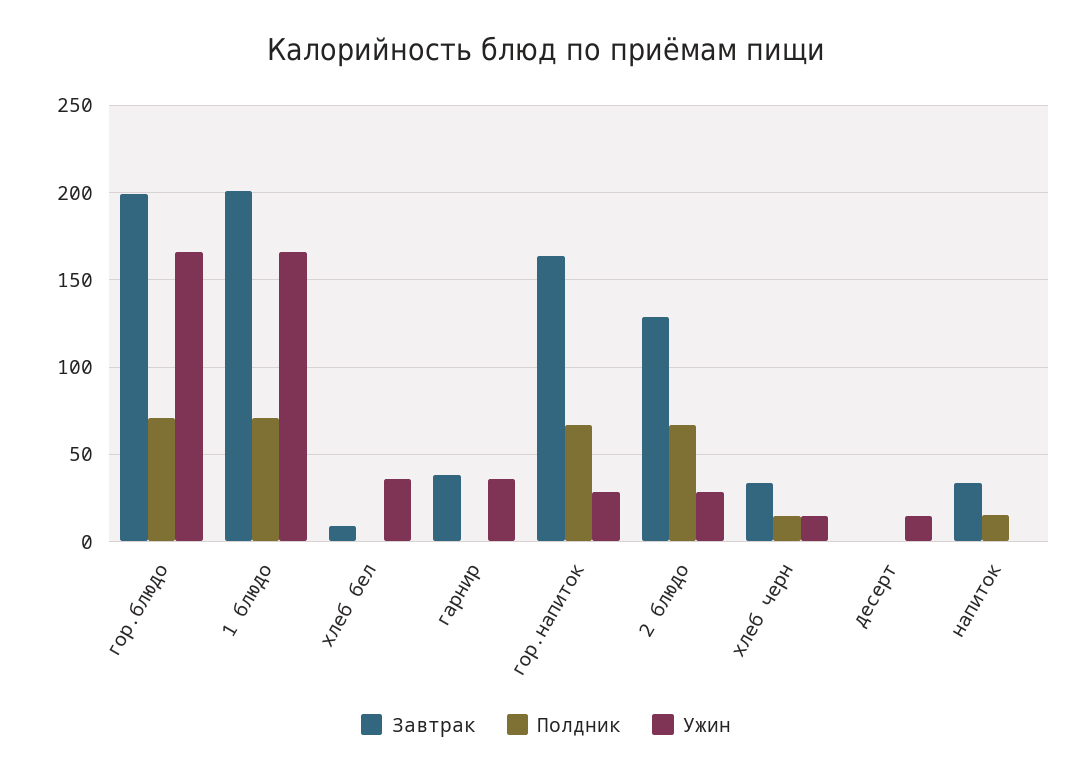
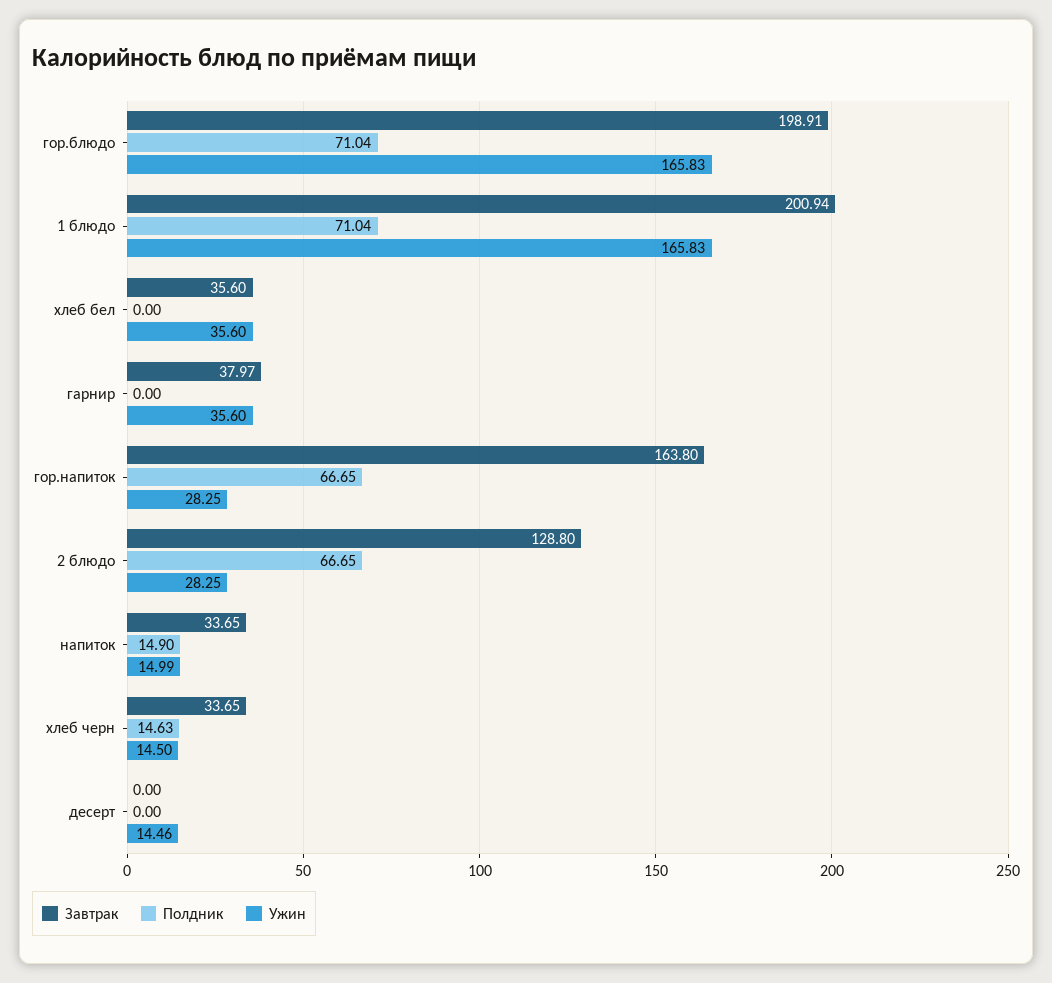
  {
    "Завтрак": {
      "гор.блюдо": 198.91,
      "1 блюдо": 200.94,
-     "хлеб бел": 10,
+     "хлеб бел": 35.6,
      "гарнир": 37.97,
      "гор.напиток": 163.8,
      "2 блюдо": 128.8,
      "хлеб черн": 33.65,
      "десерт": 0,
      "напиток": 33.65
    },
    "Полдник": {
      "гор.блюдо": 71.04,
      "1 блюдо": 71.04,
      "хлеб бел": 0,
      "гарнир": 0,
      "гор.напиток": 66.65,
      "2 блюдо": 66.65,
      "хлеб черн": 14.63,
      "десерт": 0,
      "напиток": 14.9
    },
    "Ужин": {
      "гор.блюдо": 165.83,
      "1 блюдо": 165.83,
      "хлеб бел": 35.6,
      "гарнир": 35.6,
      "гор.напиток": 28.25,
      "2 блюдо": 28.25,
      "хлеб черн": 14.5,
      "десерт": 14.46,
-     "напиток": 0
+     "напиток": 14.99
    }
  }

